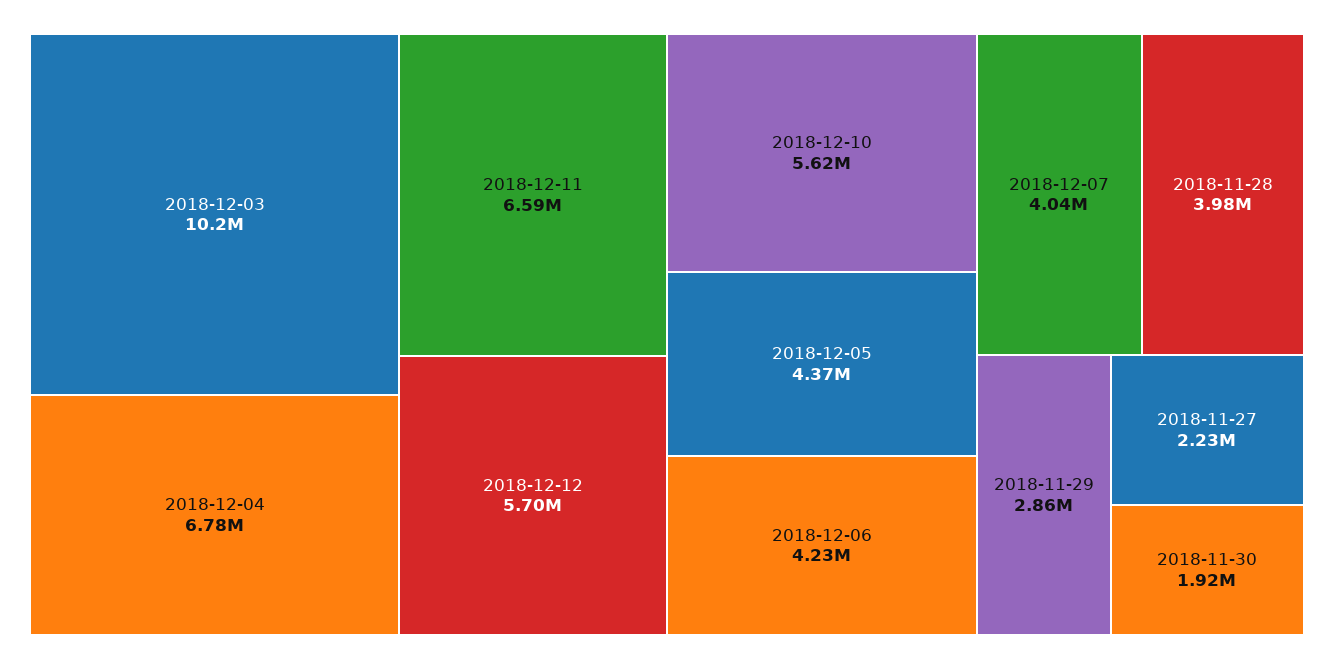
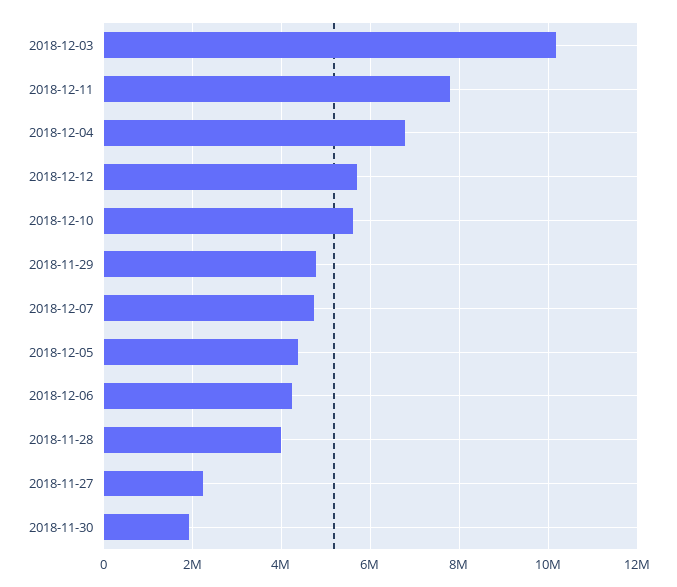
  {
    "2018-12-03": 10200000,
    "2018-12-04": 6780000,
-   "2018-12-11": 6590000,
+   "2018-12-11": 7800000,
    "2018-12-12": 5700000,
    "2018-12-10": 5620000,
    "2018-12-05": 4370000,
    "2018-12-06": 4230000,
-   "2018-12-07": 4040000,
+   "2018-12-07": 4800000,
    "2018-11-28": 3980000,
-   "2018-11-29": 2860000,
+   "2018-11-29": 4800000,
    "2018-11-27": 2230000,
    "2018-11-30": 1920000
  }

